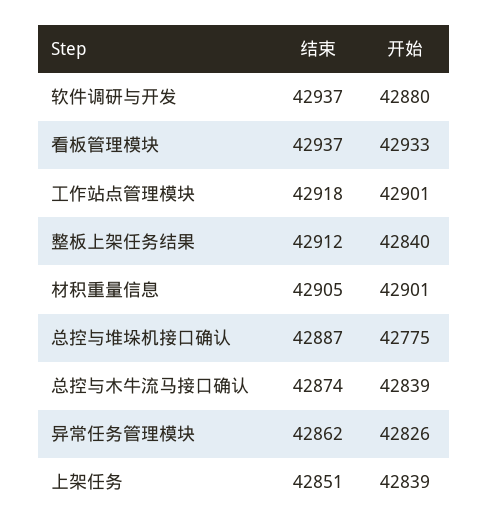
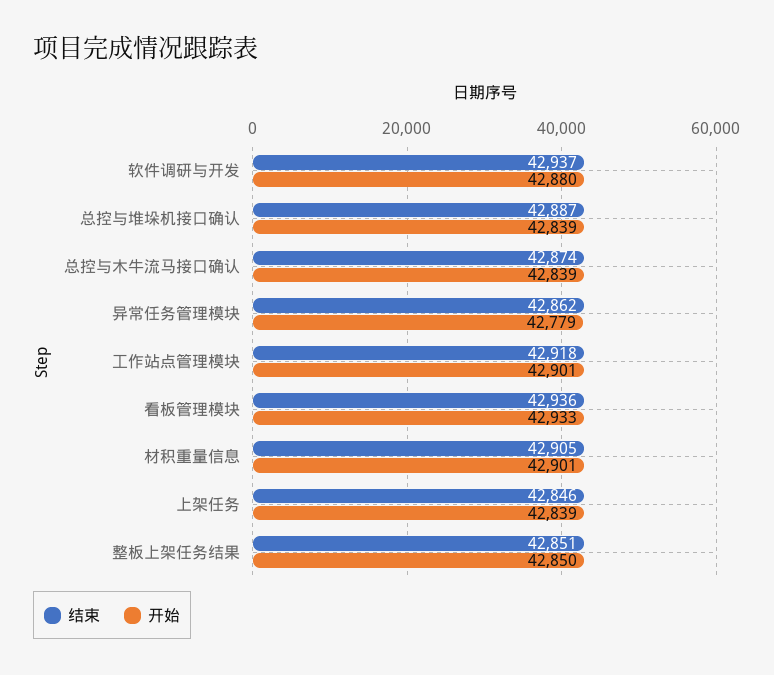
  {
    "结束": {
      "软件调研与开发": 42937,
-     "看板管理模块": 42937,
+     "看板管理模块": 42936,
      "工作站点管理模块": 42918,
-     "整板上架任务结果": 42912,
+     "整板上架任务结果": 42851,
      "材积重量信息": 42905,
      "总控与堆垛机接口确认": 42887,
      "总控与木牛流马接口确认": 42874,
      "异常任务管理模块": 42862,
-     "上架任务": 42851
+     "上架任务": 42846
    },
    "开始": {
      "软件调研与开发": 42880,
      "看板管理模块": 42933,
      "工作站点管理模块": 42901,
-     "整板上架任务结果": 42840,
+     "整板上架任务结果": 42850,
      "材积重量信息": 42901,
-     "总控与堆垛机接口确认": 42775,
+     "总控与堆垛机接口确认": 42839,
      "总控与木牛流马接口确认": 42839,
-     "异常任务管理模块": 42826,
+     "异常任务管理模块": 42779,
      "上架任务": 42839
    }
  }

